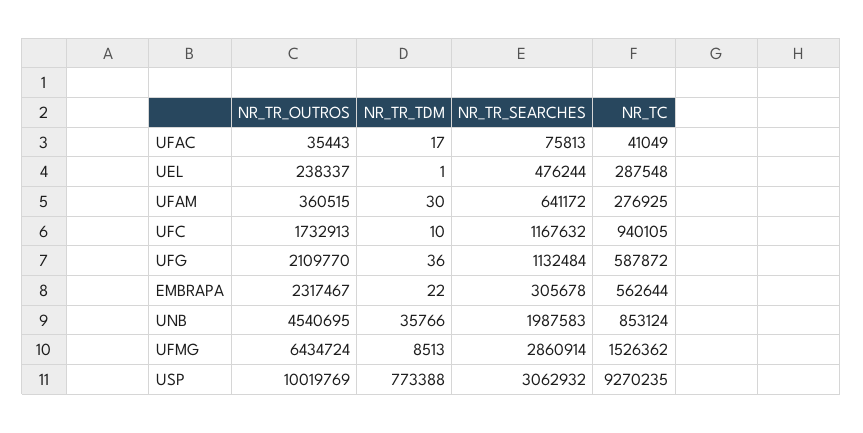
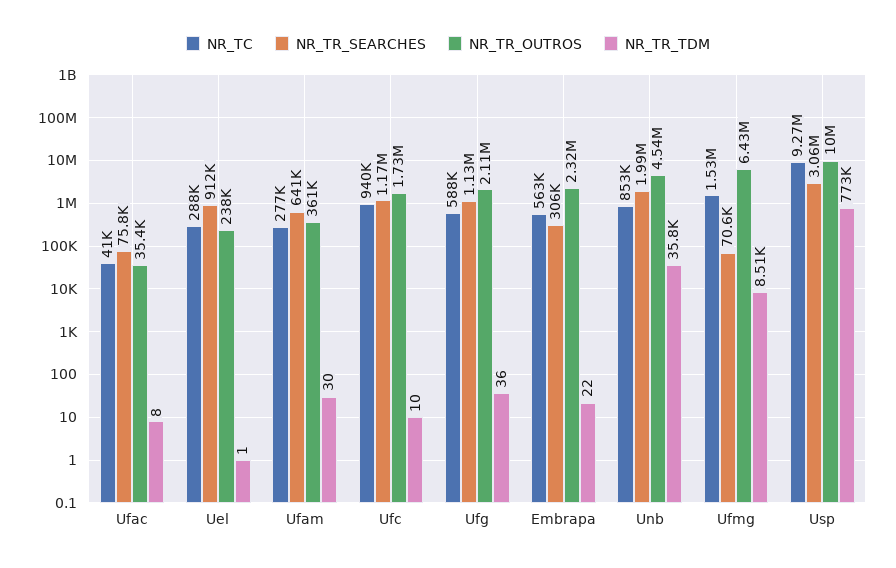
  {
    "NR_TR_OUTROS": {
      "UFAC": 35443,
      "UEL": 238337,
      "UFAM": 360515,
      "UFC": 1732913,
      "UFG": 2109770,
      "EMBRAPA": 2317467,
      "UNB": 4540695,
      "UFMG": 6434724,
      "USP": 10019769
    },
    "NR_TR_TDM": {
-     "UFAC": 17,
+     "UFAC": 8,
      "UEL": 1,
      "UFAM": 30,
      "UFC": 10,
      "UFG": 36,
      "EMBRAPA": 22,
      "UNB": 35766,
      "UFMG": 8513,
      "USP": 773388
    },
    "NR_TR_SEARCHES": {
      "UFAC": 75813,
-     "UEL": 476244,
+     "UEL": 912000,
      "UFAM": 641172,
      "UFC": 1167632,
      "UFG": 1132484,
      "EMBRAPA": 305678,
      "UNB": 1987583,
-     "UFMG": 2860914,
+     "UFMG": 70600,
      "USP": 3062932
    },
    "NR_TC": {
      "UFAC": 41049,
      "UEL": 287548,
      "UFAM": 276925,
      "UFC": 940105,
      "UFG": 587872,
      "EMBRAPA": 562644,
      "UNB": 853124,
      "UFMG": 1526362,
      "USP": 9270235
    }
  }

